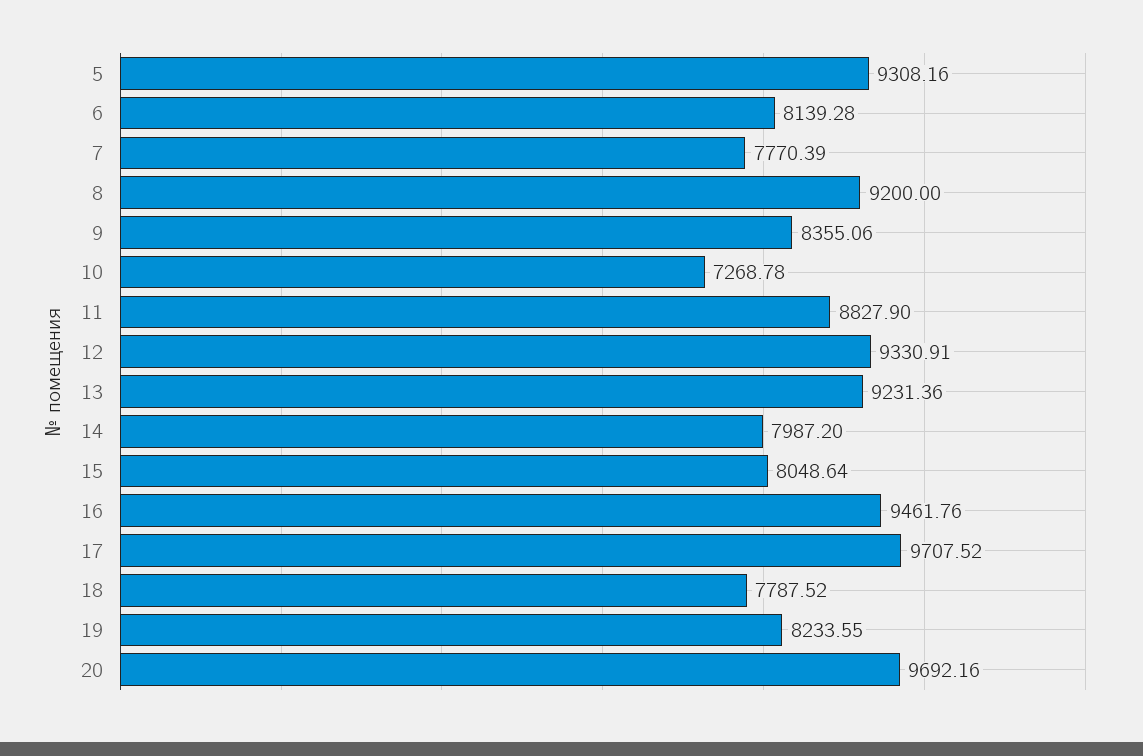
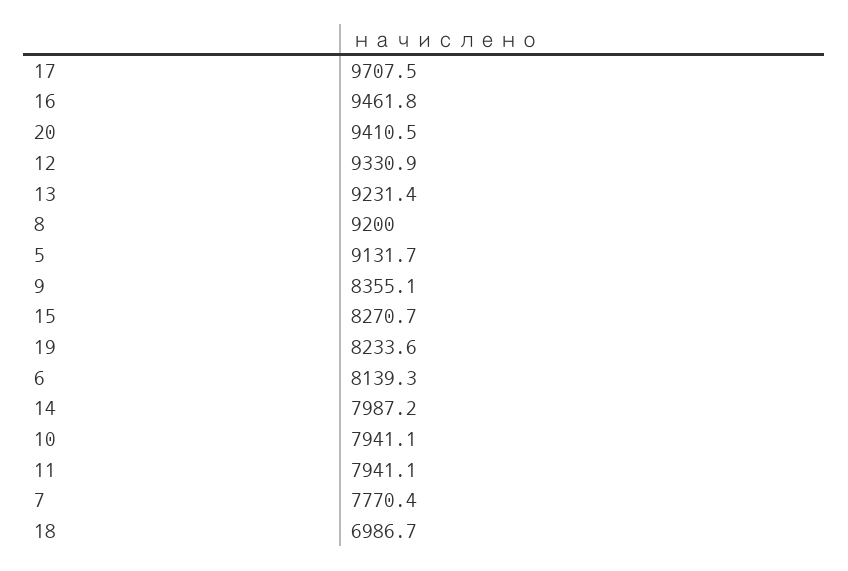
  {
-   "5": 9308.16,
+   "5": 9131.7,
    "6": 8139.28,
    "7": 7770.39,
    "8": 9200,
    "9": 8355.06,
-   "10": 7268.78,
+   "10": 7941.1,
-   "11": 8827.9,
+   "11": 7941.1,
    "12": 9330.91,
    "13": 9231.36,
    "14": 7987.2,
-   "15": 8048.64,
+   "15": 8270.7,
    "16": 9461.76,
    "17": 9707.52,
-   "18": 7787.52,
+   "18": 6986.7,
    "19": 8233.55,
-   "20": 9692.16
+   "20": 9410.5
  }

